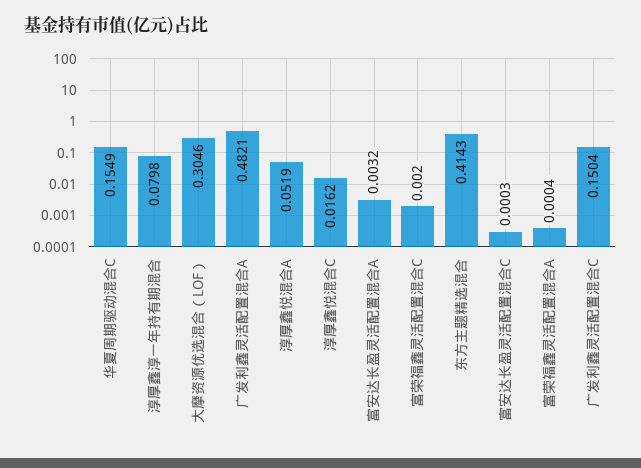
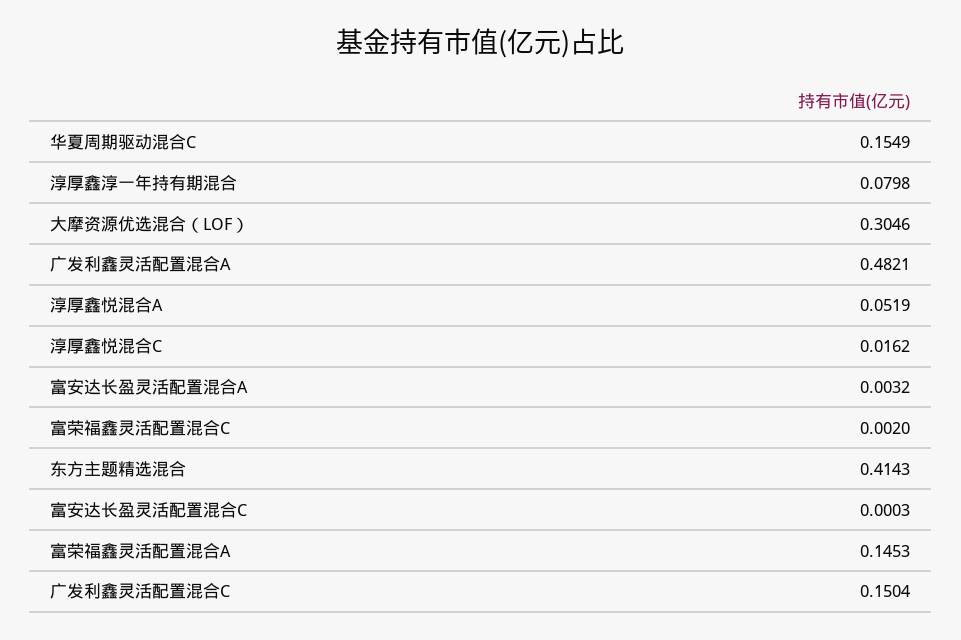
  {
    "华夏周期驱动混合C": 0.1549,
    "淳厚鑫淳一年持有期混合": 0.0798,
    "大摩资源优选混合（LOF）": 0.3046,
    "广发利鑫灵活配置混合A": 0.4821,
    "淳厚鑫悦混合A": 0.0519,
    "淳厚鑫悦混合C": 0.0162,
    "富安达长盈灵活配置混合A": 0.0032,
    "富荣福鑫灵活配置混合C": 0.002,
    "东方主题精选混合": 0.4143,
    "富安达长盈灵活配置混合C": 0.0003,
-   "富荣福鑫灵活配置混合A": 0.0004,
+   "富荣福鑫灵活配置混合A": 0.1453,
    "广发利鑫灵活配置混合C": 0.1504
  }

